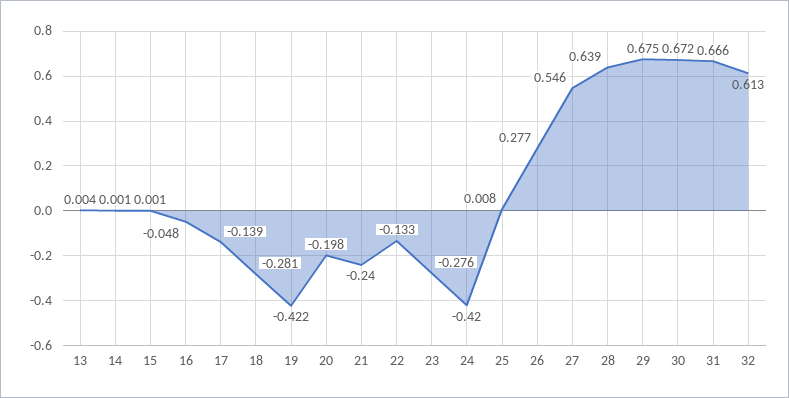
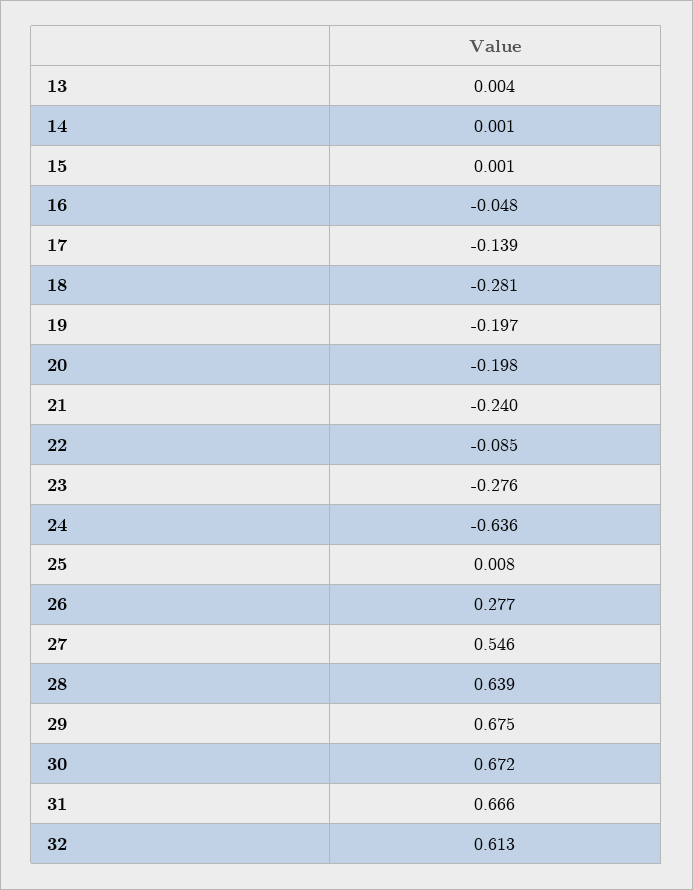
  {
    "13": 0.004,
    "14": 0.001,
    "15": 0.001,
    "16": -0.048,
    "17": -0.139,
    "18": -0.281,
-   "19": -0.422,
+   "19": -0.197,
    "20": -0.198,
    "21": -0.24,
-   "22": -0.133,
+   "22": -0.085,
    "23": -0.276,
-   "24": -0.42,
+   "24": -0.636,
    "25": 0.008,
    "26": 0.277,
    "27": 0.546,
    "28": 0.639,
    "29": 0.675,
    "30": 0.672,
    "31": 0.666,
    "32": 0.613
  }

